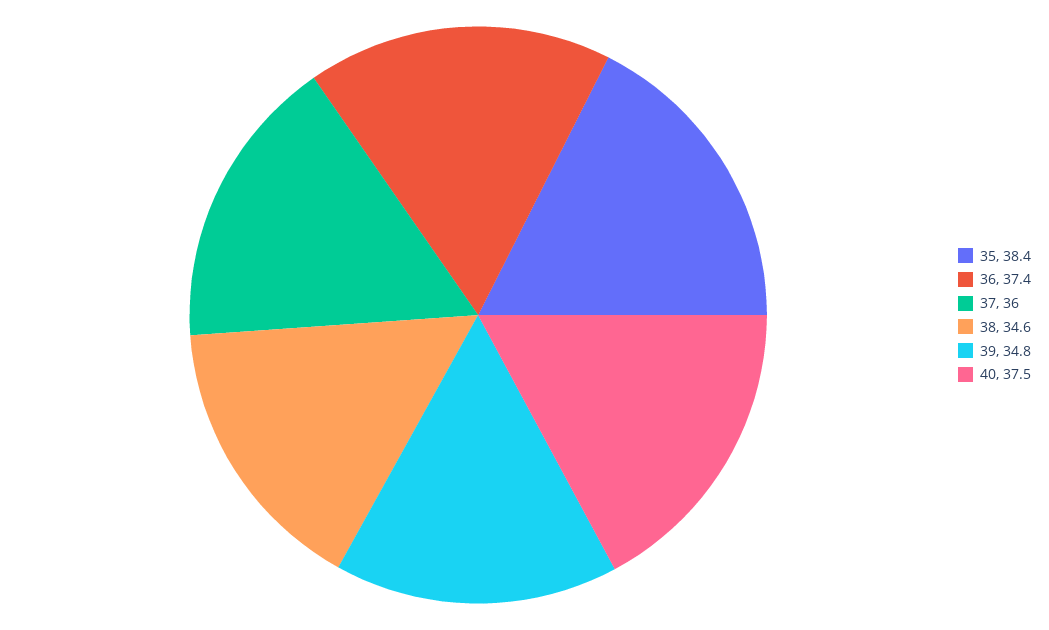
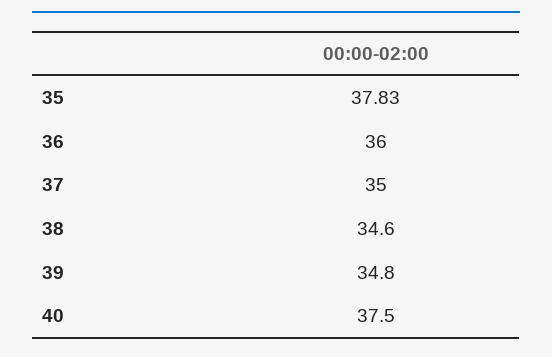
  {
-   "35": 38.4,
+   "35": 37.83,
-   "36": 37.4,
+   "36": 36,
-   "37": 36,
+   "37": 35,
    "38": 34.6,
    "39": 34.8,
    "40": 37.5
  }

